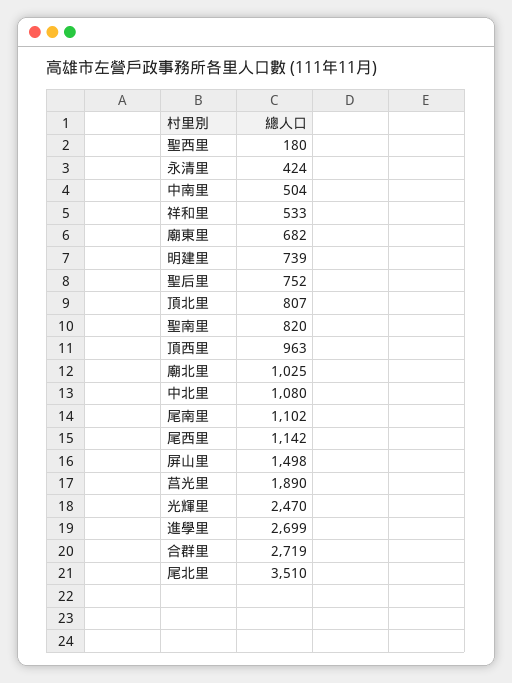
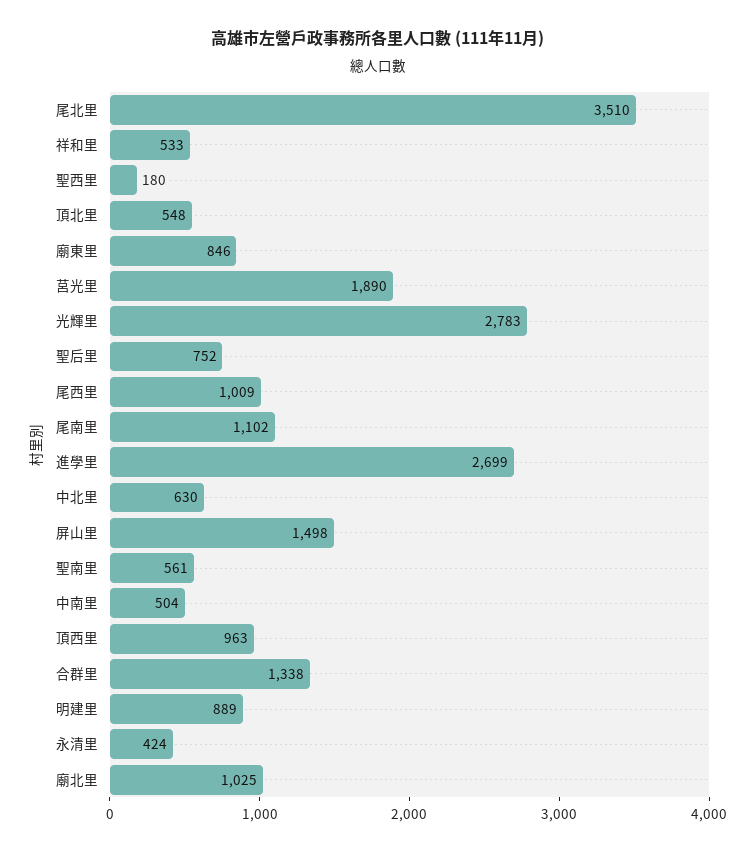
  {
    "聖西里": 180,
    "永清里": 424,
    "中南里": 504,
    "祥和里": 533,
-   "廟東里": 682,
+   "廟東里": 846,
-   "明建里": 739,
+   "明建里": 889,
    "聖后里": 752,
-   "頂北里": 807,
+   "頂北里": 548,
-   "聖南里": 820,
+   "聖南里": 561,
    "頂西里": 963,
    "廟北里": 1025,
-   "中北里": 1080,
+   "中北里": 630,
    "尾南里": 1102,
-   "尾西里": 1142,
+   "尾西里": 1009,
    "屏山里": 1498,
    "莒光里": 1890,
-   "光輝里": 2470,
+   "光輝里": 2783,
    "進學里": 2699,
-   "合群里": 2719,
+   "合群里": 1338,
    "尾北里": 3510
  }

